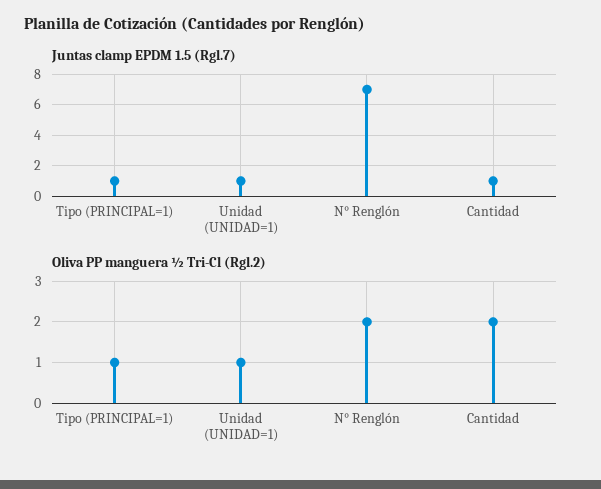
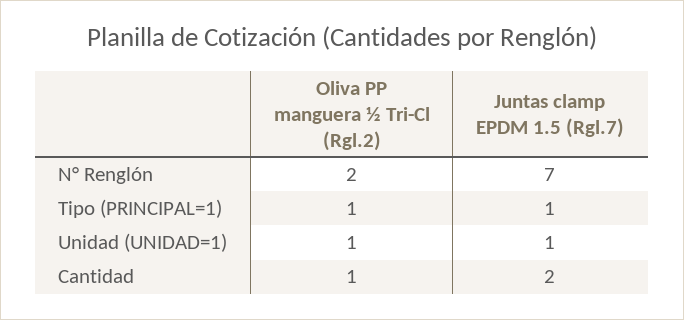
  {
    "Juntas clamp EPDM 1.5 (Rgl.7)": {
      "Tipo (PRINCIPAL=1)": 1,
      "Unidad (UNIDAD=1)": 1,
      "N° Renglón": 7,
-     "Cantidad": 1
+     "Cantidad": 2
    },
    "Oliva PP manguera ½ Tri-Cl (Rgl.2)": {
      "Tipo (PRINCIPAL=1)": 1,
      "Unidad (UNIDAD=1)": 1,
      "N° Renglón": 2,
-     "Cantidad": 2
+     "Cantidad": 1
    }
  }

